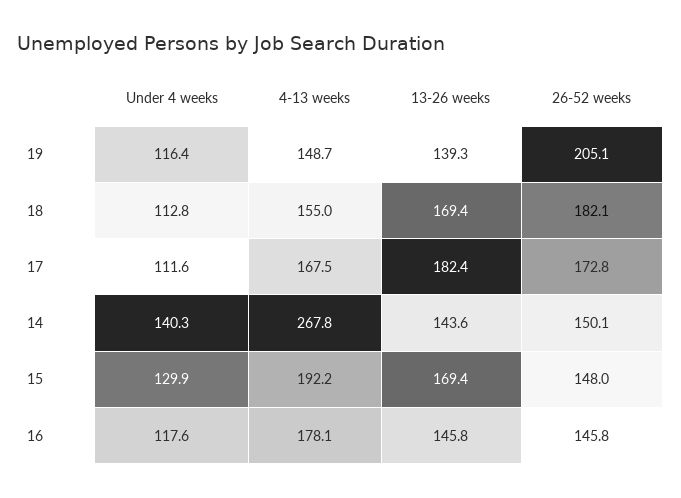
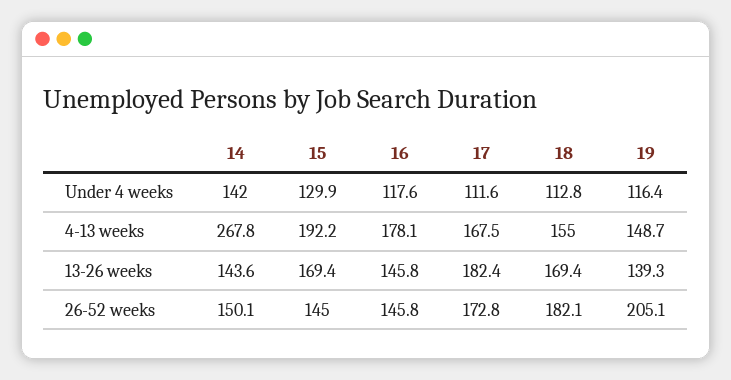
  {
    "Under 4 weeks": {
      "19": 116.4,
      "18": 112.8,
      "17": 111.6,
-     "14": 140.3,
+     "14": 142,
      "15": 129.9,
      "16": 117.6
    },
    "4-13 weeks": {
      "19": 148.7,
      "18": 155,
      "17": 167.5,
      "14": 267.8,
      "15": 192.2,
      "16": 178.1
    },
    "13-26 weeks": {
      "19": 139.3,
      "18": 169.4,
      "17": 182.4,
      "14": 143.6,
      "15": 169.4,
      "16": 145.8
    },
    "26-52 weeks": {
      "19": 205.1,
      "18": 182.1,
      "17": 172.8,
      "14": 150.1,
-     "15": 148,
+     "15": 145,
      "16": 145.8
    }
  }

